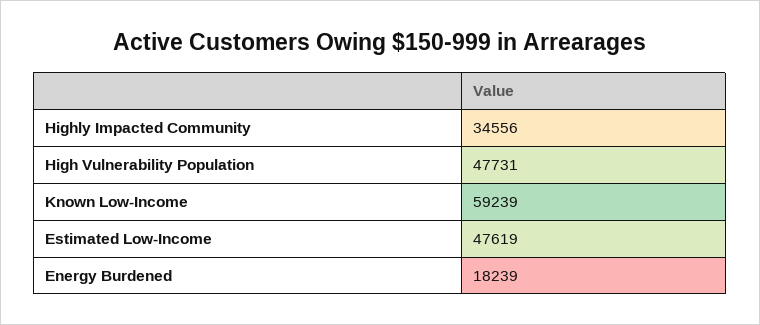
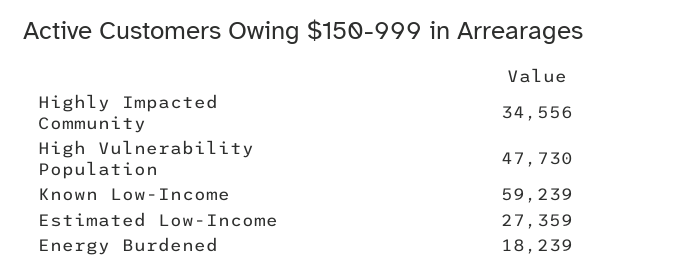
  {
    "Highly Impacted Community": 34556,
-   "High Vulnerability Population": 47731,
+   "High Vulnerability Population": 47730,
    "Known Low-Income": 59239,
-   "Estimated Low-Income": 47619,
+   "Estimated Low-Income": 27359,
    "Energy Burdened": 18239
  }

